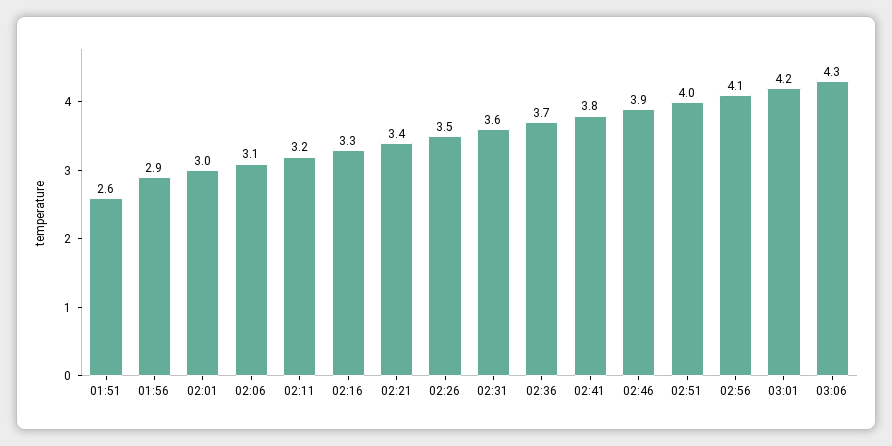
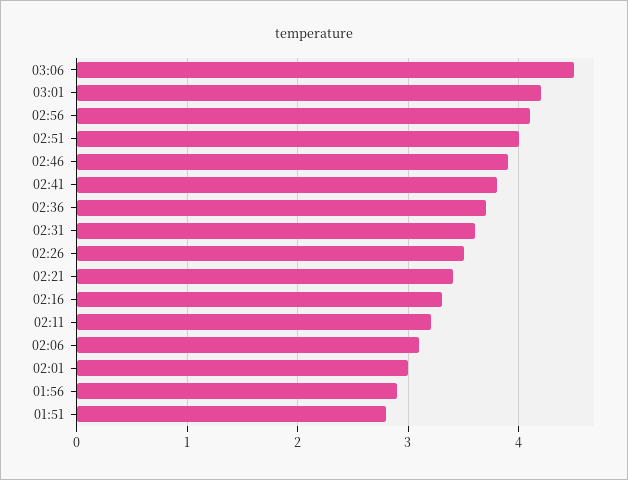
  {
-   "01:51": 2.6,
+   "01:51": 2.8,
    "01:56": 2.9,
    "02:01": 3,
    "02:06": 3.1,
    "02:11": 3.2,
    "02:16": 3.3,
    "02:21": 3.4,
    "02:26": 3.5,
    "02:31": 3.6,
    "02:36": 3.7,
    "02:41": 3.8,
    "02:46": 3.9,
    "02:51": 4,
    "02:56": 4.1,
    "03:01": 4.2,
-   "03:06": 4.3
+   "03:06": 4.5
  }

